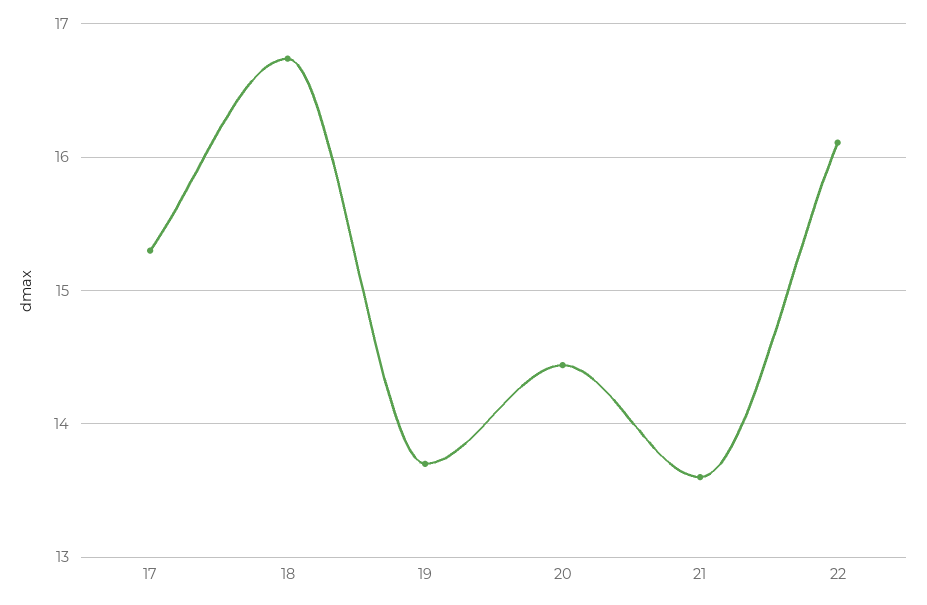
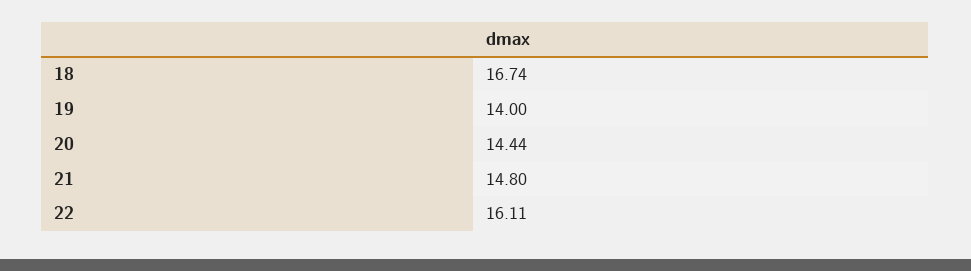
  {
-   "17": 15.3,
    "18": 16.74,
-   "19": 13.7,
+   "19": 14,
    "20": 14.44,
-   "21": 13.6,
+   "21": 14.8,
    "22": 16.11
  }

